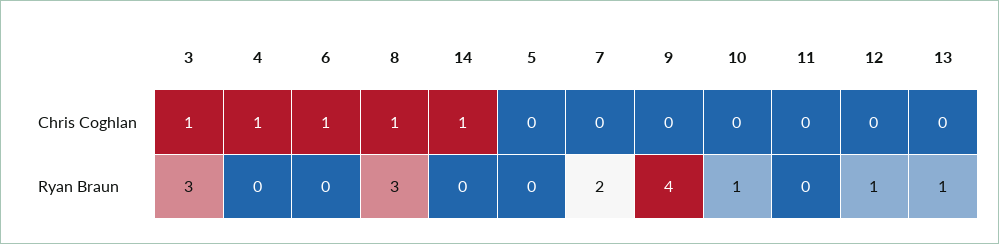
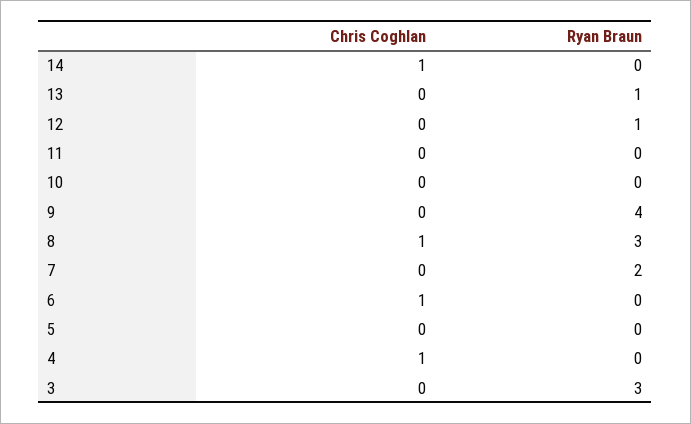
  {
    "3": {
-     "Chris Coghlan": 1,
+     "Chris Coghlan": 0,
      "Ryan Braun": 3
    },
    "4": {
      "Chris Coghlan": 1,
      "Ryan Braun": 0
    },
    "6": {
      "Chris Coghlan": 1,
      "Ryan Braun": 0
    },
    "8": {
      "Chris Coghlan": 1,
      "Ryan Braun": 3
    },
    "14": {
      "Chris Coghlan": 1,
      "Ryan Braun": 0
    },
    "5": {
      "Chris Coghlan": 0,
      "Ryan Braun": 0
    },
    "7": {
      "Chris Coghlan": 0,
      "Ryan Braun": 2
    },
    "9": {
      "Chris Coghlan": 0,
      "Ryan Braun": 4
    },
    "10": {
      "Chris Coghlan": 0,
-     "Ryan Braun": 1
+     "Ryan Braun": 0
    },
    "11": {
      "Chris Coghlan": 0,
      "Ryan Braun": 0
    },
    "12": {
      "Chris Coghlan": 0,
      "Ryan Braun": 1
    },
    "13": {
      "Chris Coghlan": 0,
      "Ryan Braun": 1
    }
  }

